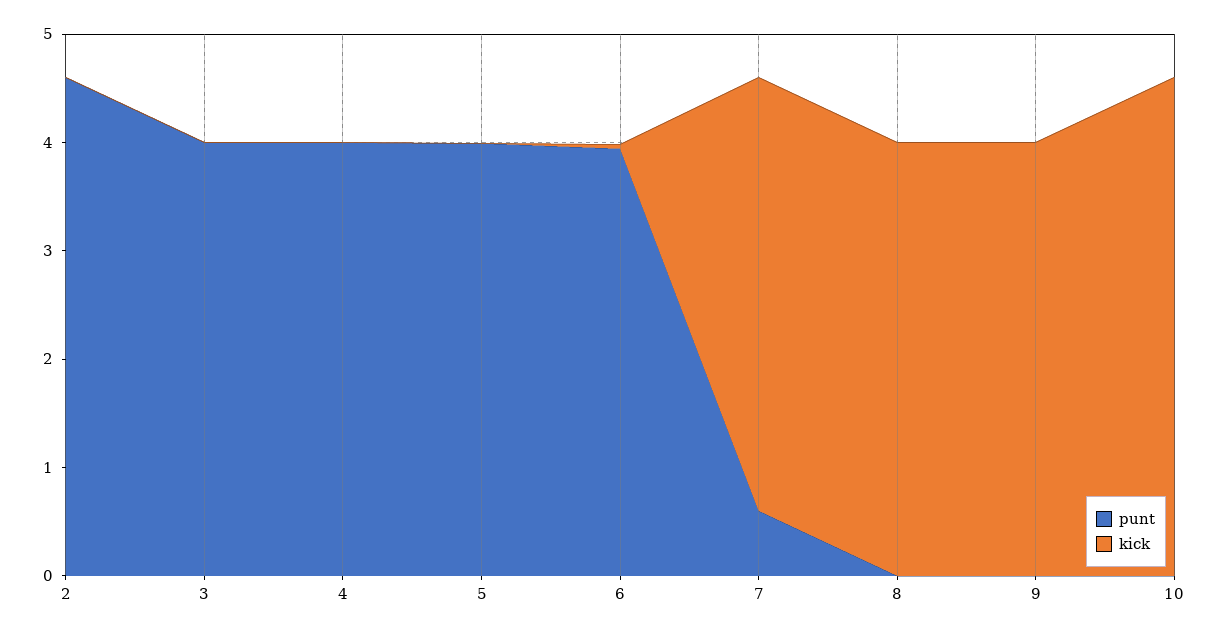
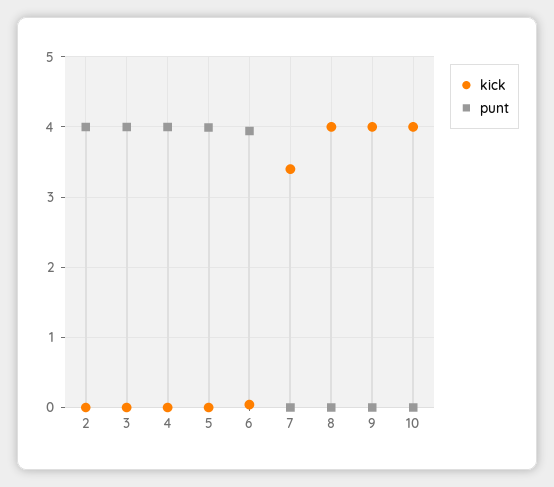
  {
    "punt": {
-     "2": 4.6,
+     "2": 4,
      "3": 4,
      "4": 4,
      "5": 4,
      "6": 3.9,
-     "7": 0.6,
+     "7": 0,
      "8": 0,
      "9": 0,
      "10": 0
    },
    "kick": {
      "2": 0,
      "3": 0,
      "4": 0,
      "5": 0,
      "6": 0,
-     "7": 4,
+     "7": 3.4,
      "8": 4,
      "9": 4,
-     "10": 4.6
+     "10": 4
    }
  }

